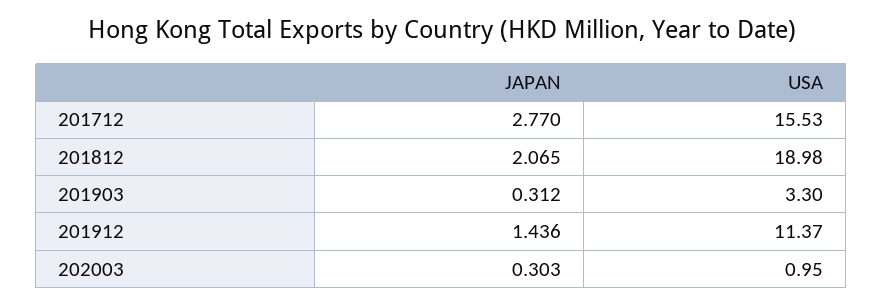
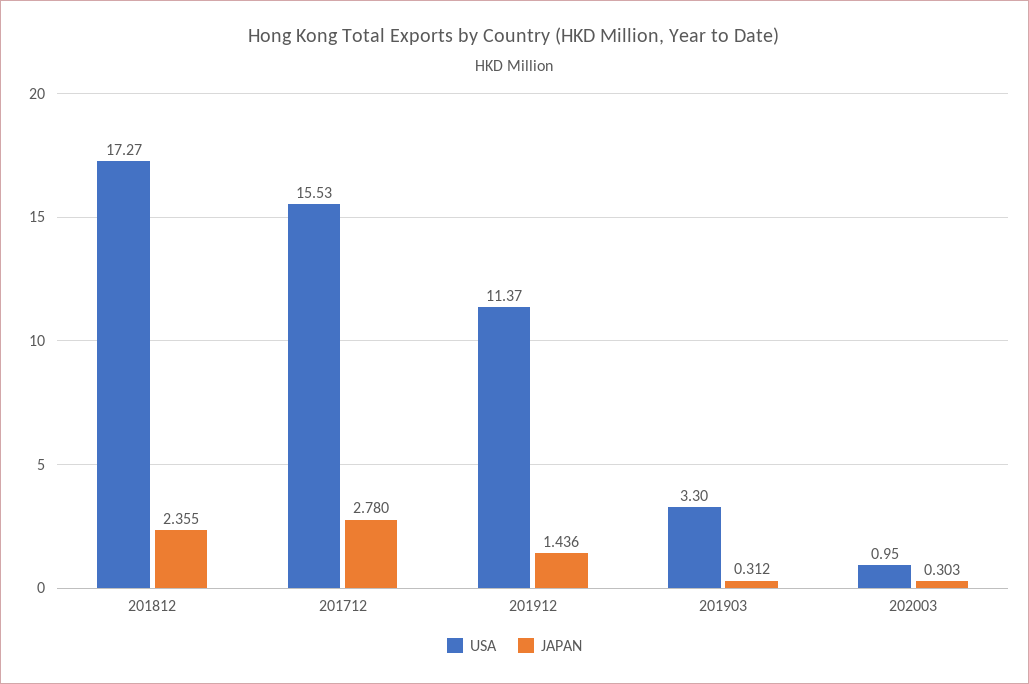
  {
    "JAPAN": {
-     "201712": 2.77,
+     "201712": 2.78,
-     "201812": 2.065,
+     "201812": 2.355,
      "201903": 0.312,
      "201912": 1.436,
      "202003": 0.303
    },
    "USA": {
      "201712": 15.53,
-     "201812": 18.98,
+     "201812": 17.27,
      "201903": 3.3,
      "201912": 11.37,
      "202003": 0.95
    }
  }

